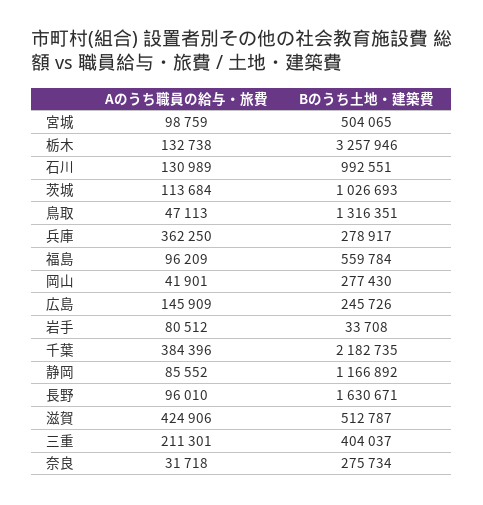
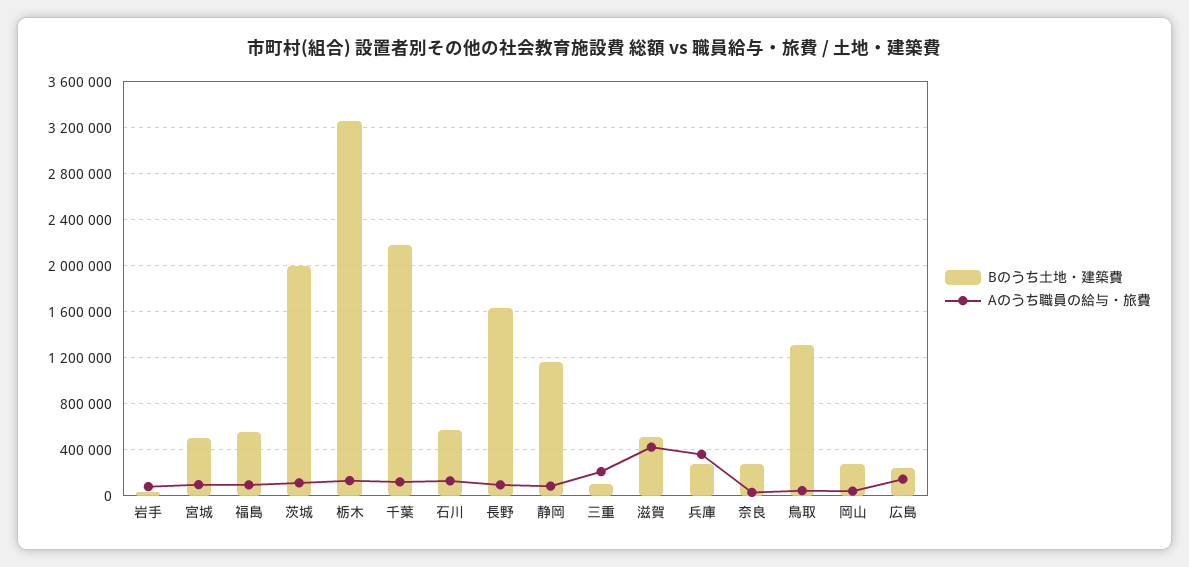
  {
    "Aのうち職員の給与・旅費": {
      "宮城": 98759,
      "栃木": 132738,
      "石川": 130989,
      "茨城": 113684,
      "鳥取": 47113,
      "兵庫": 362250,
      "福島": 96209,
      "岡山": 41901,
      "広島": 145909,
      "岩手": 80512,
-     "千葉": 384396,
+     "千葉": 100000,
      "静岡": 85552,
      "長野": 96010,
      "滋賀": 424906,
      "三重": 211301,
      "奈良": 31718
    },
    "Bのうち土地・建築費": {
      "宮城": 504065,
      "栃木": 3257946,
-     "石川": 992551,
+     "石川": 600000,
-     "茨城": 1026693,
+     "茨城": 2000000,
      "鳥取": 1316351,
      "兵庫": 278917,
      "福島": 559784,
      "岡山": 277430,
      "広島": 245726,
      "岩手": 33708,
      "千葉": 2182735,
      "静岡": 1166892,
      "長野": 1630671,
      "滋賀": 512787,
-     "三重": 404037,
+     "三重": 100000,
      "奈良": 275734
    }
  }

